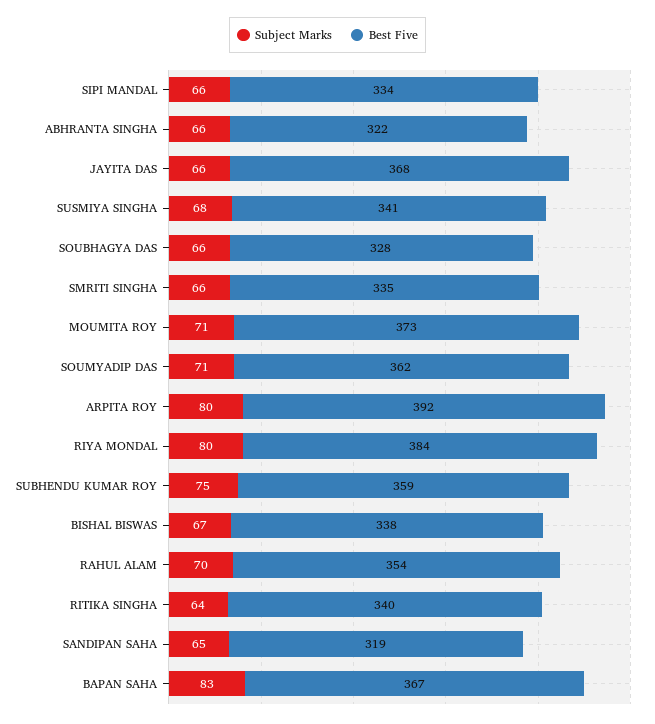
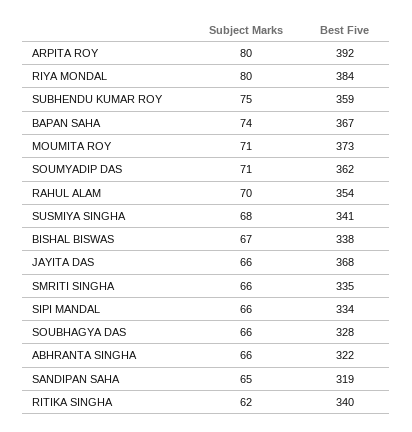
  {
    "Subject Marks": {
      "SIPI MANDAL": 66,
      "ABHRANTA SINGHA": 66,
      "JAYITA DAS": 66,
      "SUSMIYA SINGHA": 68,
      "SOUBHAGYA DAS": 66,
      "SMRITI SINGHA": 66,
      "MOUMITA ROY": 71,
      "SOUMYADIP DAS": 71,
      "ARPITA ROY": 80,
      "RIYA MONDAL": 80,
      "SUBHENDU KUMAR ROY": 75,
      "BISHAL BISWAS": 67,
      "RAHUL ALAM": 70,
-     "RITIKA SINGHA": 64,
+     "RITIKA SINGHA": 62,
      "SANDIPAN SAHA": 65,
-     "BAPAN SAHA": 83
+     "BAPAN SAHA": 74
    },
    "Best Five": {
      "SIPI MANDAL": 334,
      "ABHRANTA SINGHA": 322,
      "JAYITA DAS": 368,
      "SUSMIYA SINGHA": 341,
      "SOUBHAGYA DAS": 328,
      "SMRITI SINGHA": 335,
      "MOUMITA ROY": 373,
      "SOUMYADIP DAS": 362,
      "ARPITA ROY": 392,
      "RIYA MONDAL": 384,
      "SUBHENDU KUMAR ROY": 359,
      "BISHAL BISWAS": 338,
      "RAHUL ALAM": 354,
      "RITIKA SINGHA": 340,
      "SANDIPAN SAHA": 319,
      "BAPAN SAHA": 367
    }
  }

